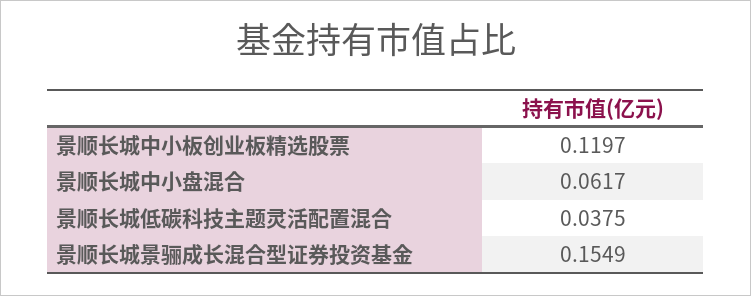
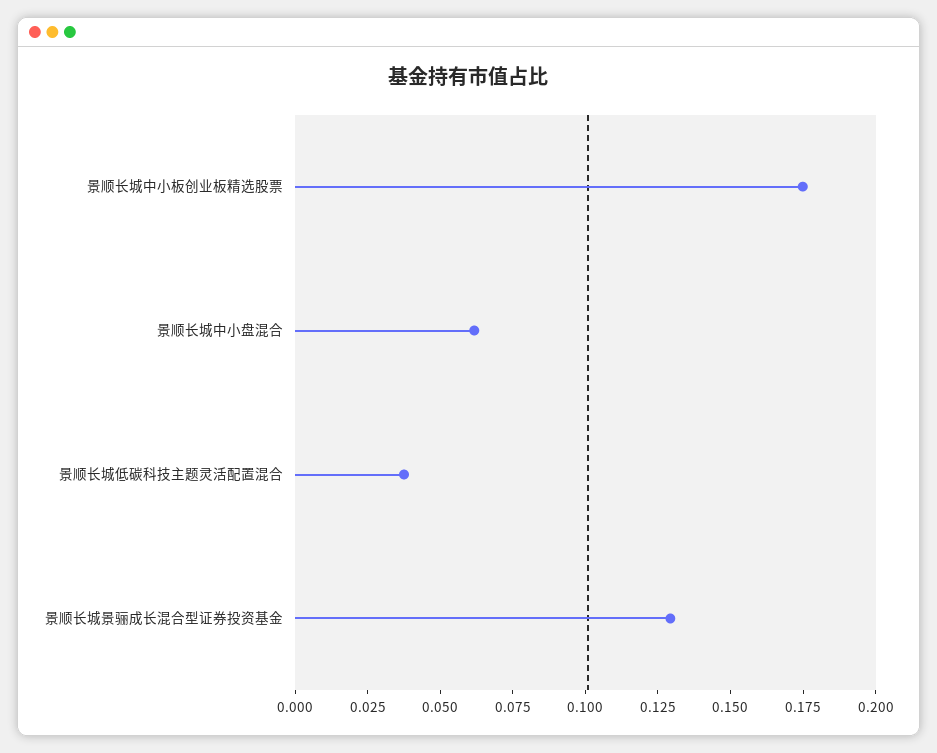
  {
-   "景顺长城中小板创业板精选股票": 0.1197,
+   "景顺长城中小板创业板精选股票": 0.175,
    "景顺长城中小盘混合": 0.0617,
    "景顺长城低碳科技主题灵活配置混合": 0.0375,
-   "景顺长城景骊成长混合型证券投资基金": 0.1549
+   "景顺长城景骊成长混合型证券投资基金": 0.13
  }

